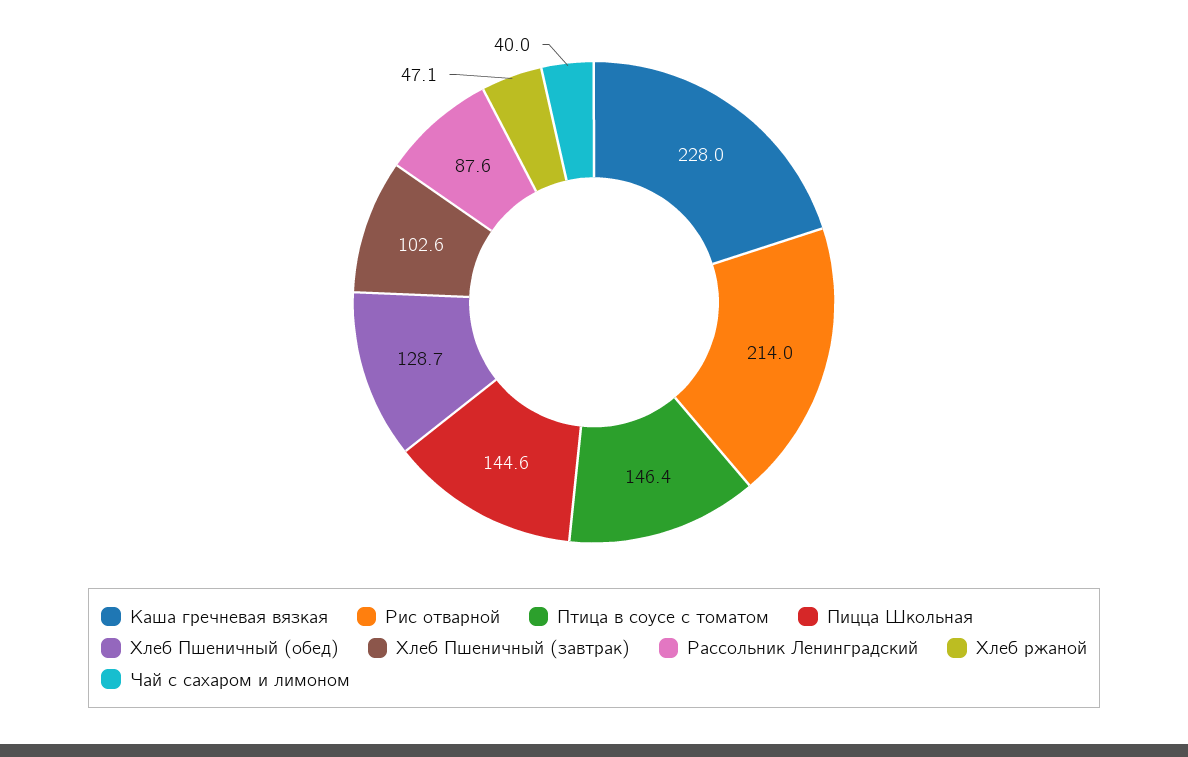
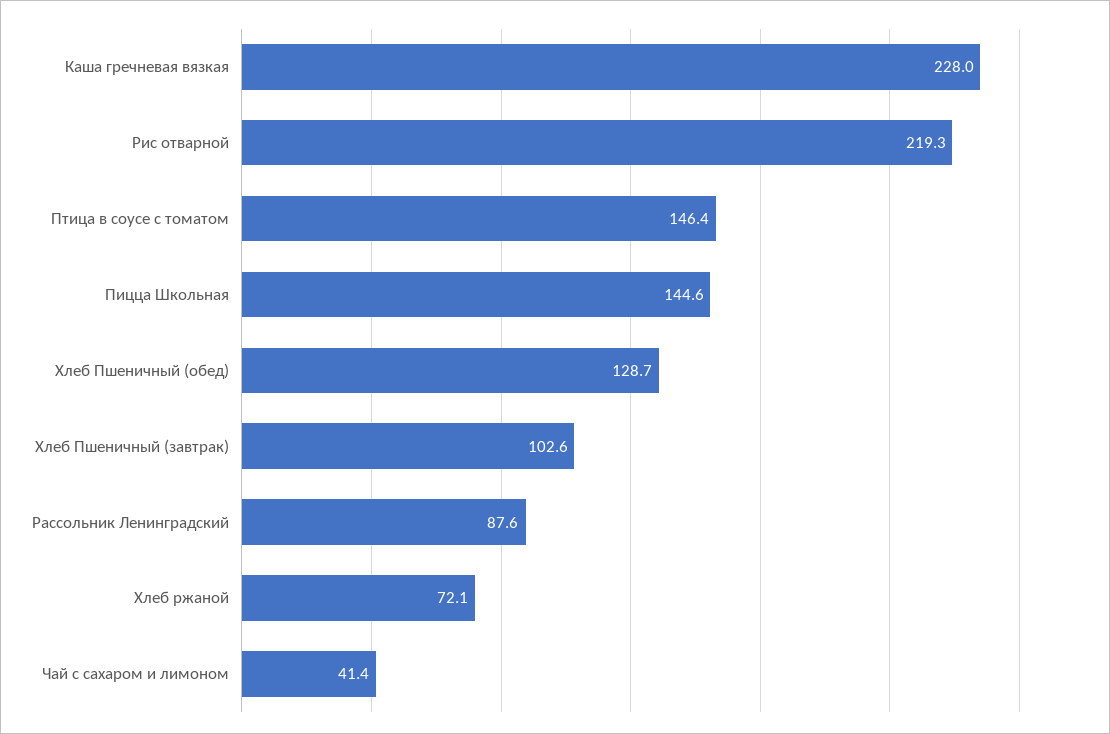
  {
    "Каша гречневая вязкая": 228,
-   "Рис отварной": 214,
+   "Рис отварной": 219.3,
    "Птица в соусе с томатом": 146.4,
    "Пицца Школьная": 144.6,
    "Хлеб Пшеничный (обед)": 128.7,
    "Хлеб Пшеничный (завтрак)": 102.6,
    "Рассольник Ленинградский": 87.6,
-   "Хлеб ржаной": 47.1,
+   "Хлеб ржаной": 72.1,
-   "Чай с сахаром и лимоном": 40
+   "Чай с сахаром и лимоном": 41.4
  }

